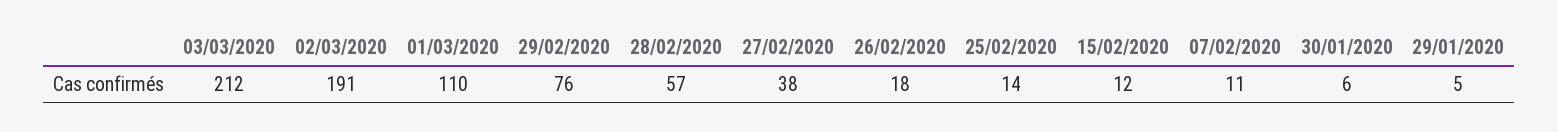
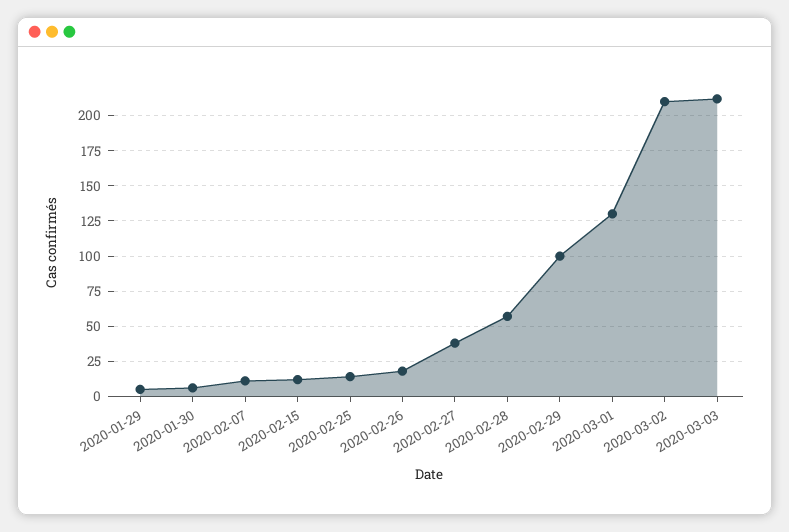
  {
    "03/03/2020": 212,
-   "02/03/2020": 191,
+   "02/03/2020": 210,
-   "01/03/2020": 110,
+   "01/03/2020": 130,
-   "29/02/2020": 76,
+   "29/02/2020": 100,
    "28/02/2020": 57,
    "27/02/2020": 38,
    "26/02/2020": 18,
    "25/02/2020": 14,
    "15/02/2020": 12,
    "07/02/2020": 11,
    "30/01/2020": 6,
    "29/01/2020": 5
  }

